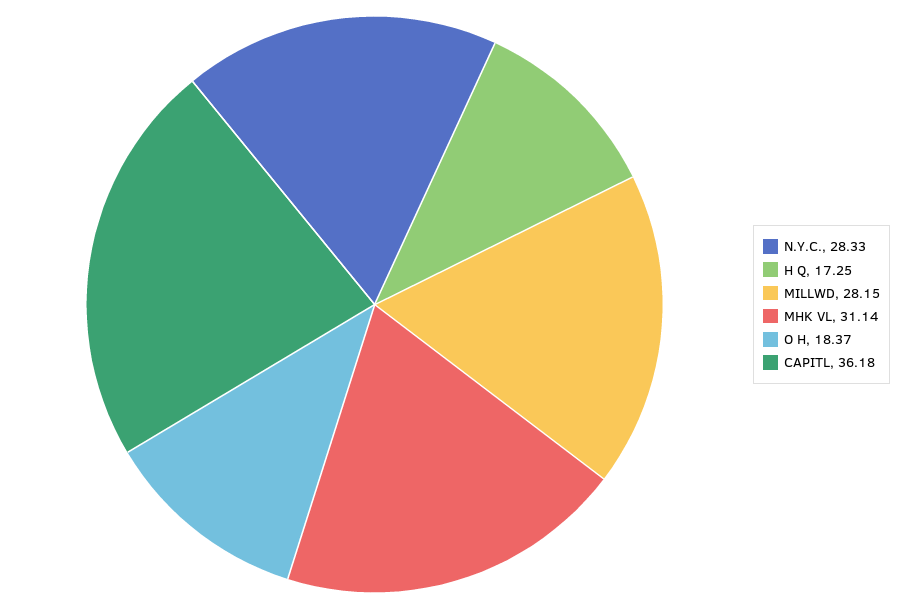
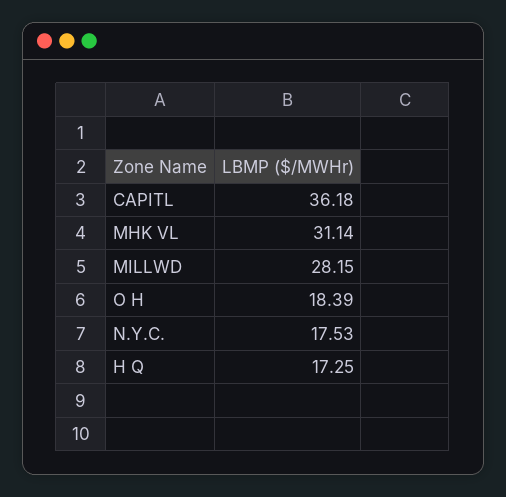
  {
-   "N.Y.C.": 28.33,
+   "N.Y.C.": 17.53,
    "H Q": 17.25,
    "MILLWD": 28.15,
    "MHK VL": 31.14,
-   "O H": 18.37,
+   "O H": 18.39,
    "CAPITL": 36.18
  }

